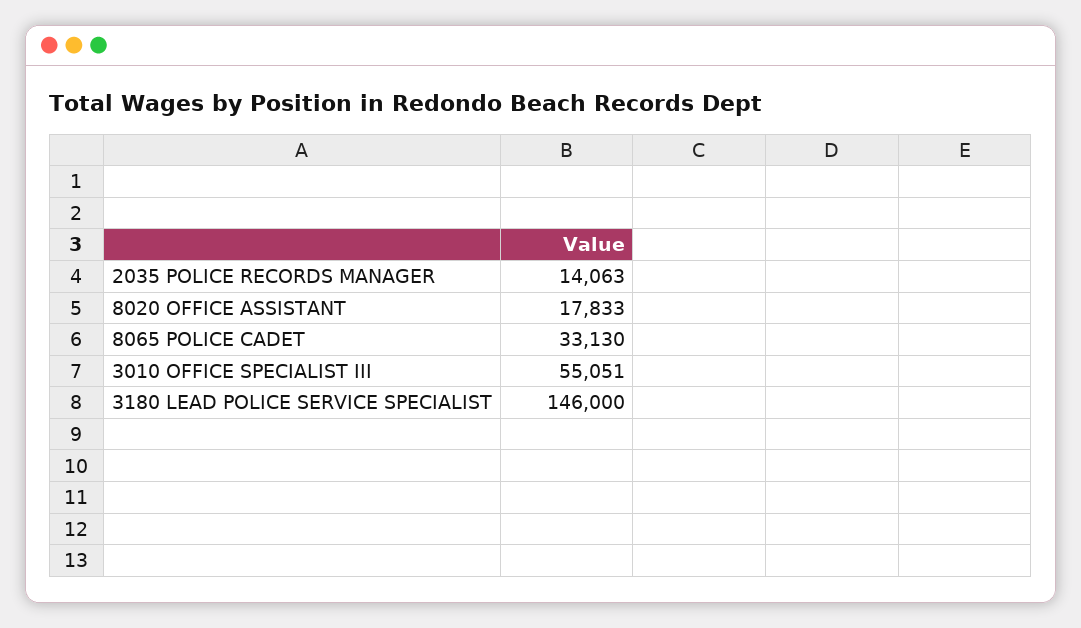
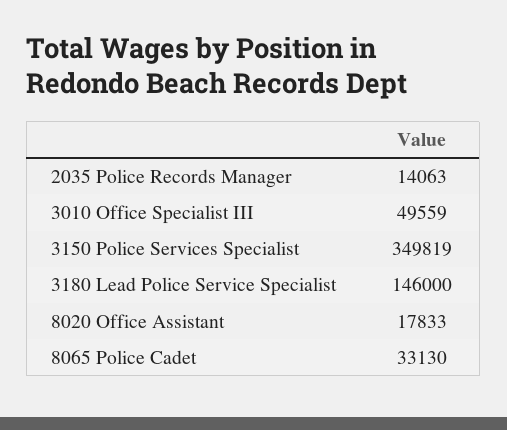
  {
    "2035 POLICE RECORDS MANAGER": 14063,
    "8020 OFFICE ASSISTANT": 17833,
    "8065 POLICE CADET": 33130,
-   "3010 OFFICE SPECIALIST III": 55051,
+   "3010 OFFICE SPECIALIST III": 49559,
-   "3180 LEAD POLICE SERVICE SPECIALIST": 146000
+   "3180 LEAD POLICE SERVICE SPECIALIST": 146000,
+   "3150 Police Services Specialist": 349819
  }

